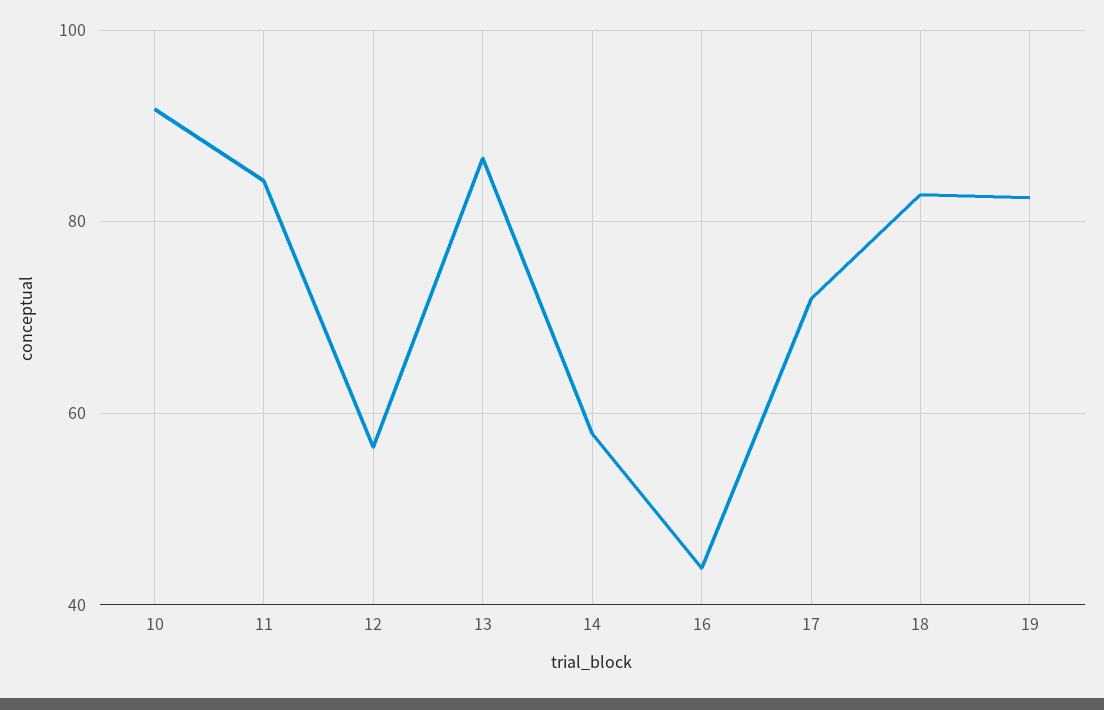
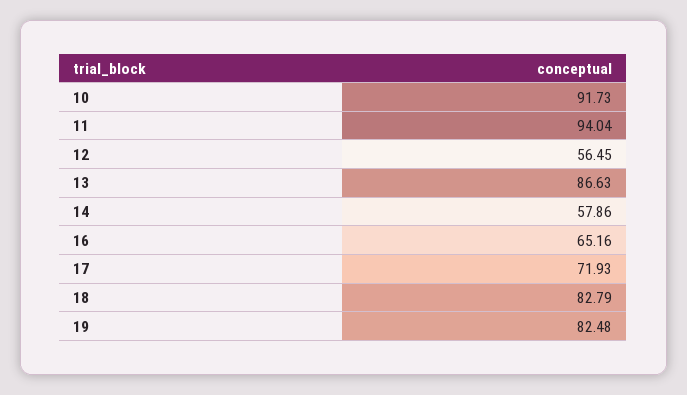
  {
    "10": 91.73,
-   "11": 84,
+   "11": 94.04,
    "12": 56.45,
    "13": 86.63,
    "14": 57.86,
-   "16": 44,
+   "16": 65.16,
    "17": 71.93,
    "18": 82.79,
    "19": 82.48
  }

